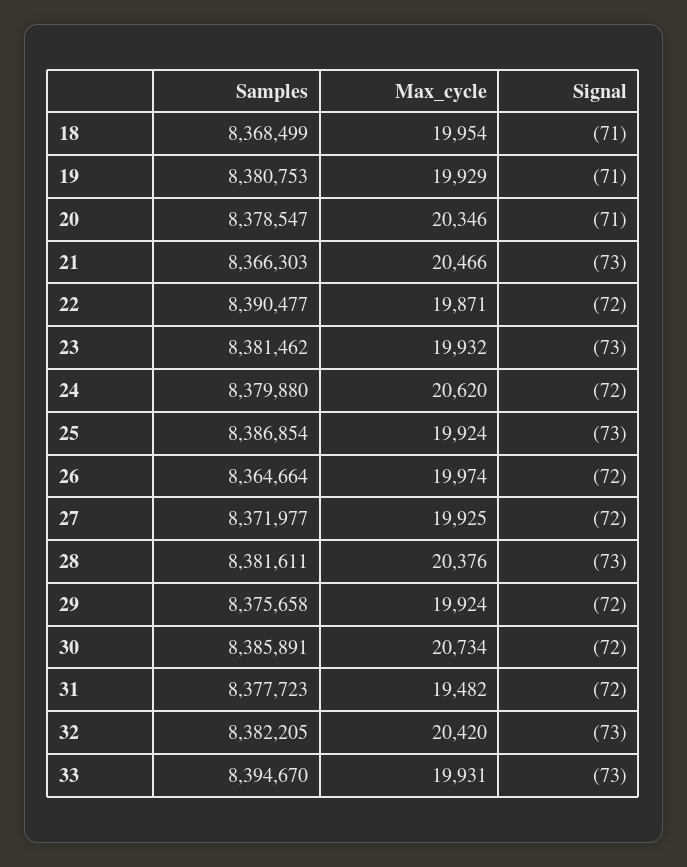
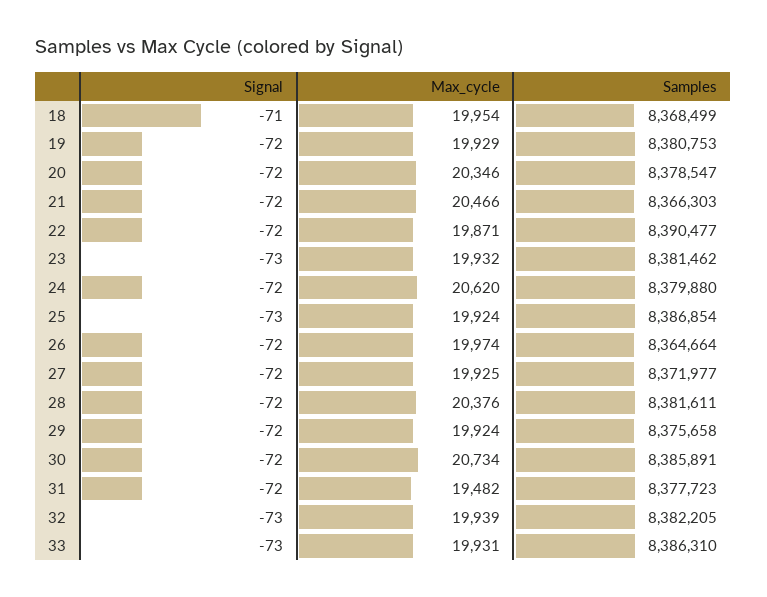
  {
    "Samples": {
      "18": 8368499,
      "19": 8380753,
      "20": 8378547,
      "21": 8366303,
      "22": 8390477,
      "23": 8381462,
      "24": 8379880,
      "25": 8386854,
      "26": 8364664,
      "27": 8371977,
      "28": 8381611,
      "29": 8375658,
      "30": 8385891,
      "31": 8377723,
      "32": 8382205,
-     "33": 8394670
+     "33": 8386310
    },
    "Max_cycle": {
      "18": 19954,
      "19": 19929,
      "20": 20346,
      "21": 20466,
      "22": 19871,
      "23": 19932,
      "24": 20620,
      "25": 19924,
      "26": 19974,
      "27": 19925,
      "28": 20376,
      "29": 19924,
      "30": 20734,
      "31": 19482,
-     "32": 20420,
+     "32": 19939,
      "33": 19931
    },
    "Signal": {
      "18": -71,
-     "19": -71,
+     "19": -72,
-     "20": -71,
+     "20": -72,
-     "21": -73,
+     "21": -72,
      "22": -72,
      "23": -73,
      "24": -72,
      "25": -73,
      "26": -72,
      "27": -72,
-     "28": -73,
+     "28": -72,
      "29": -72,
      "30": -72,
      "31": -72,
      "32": -73,
      "33": -73
    }
  }

